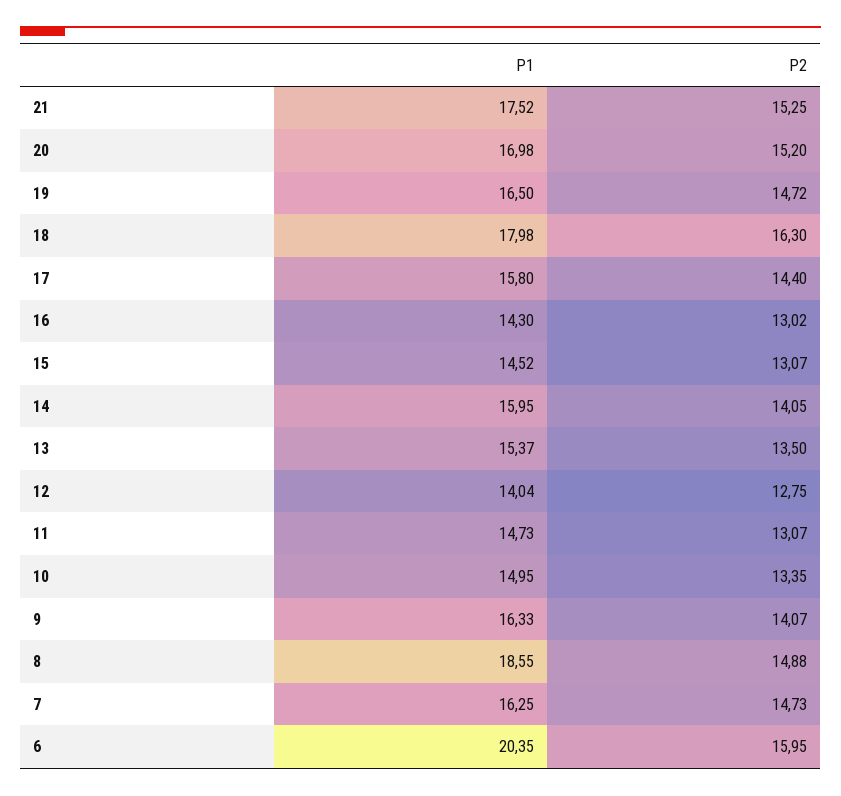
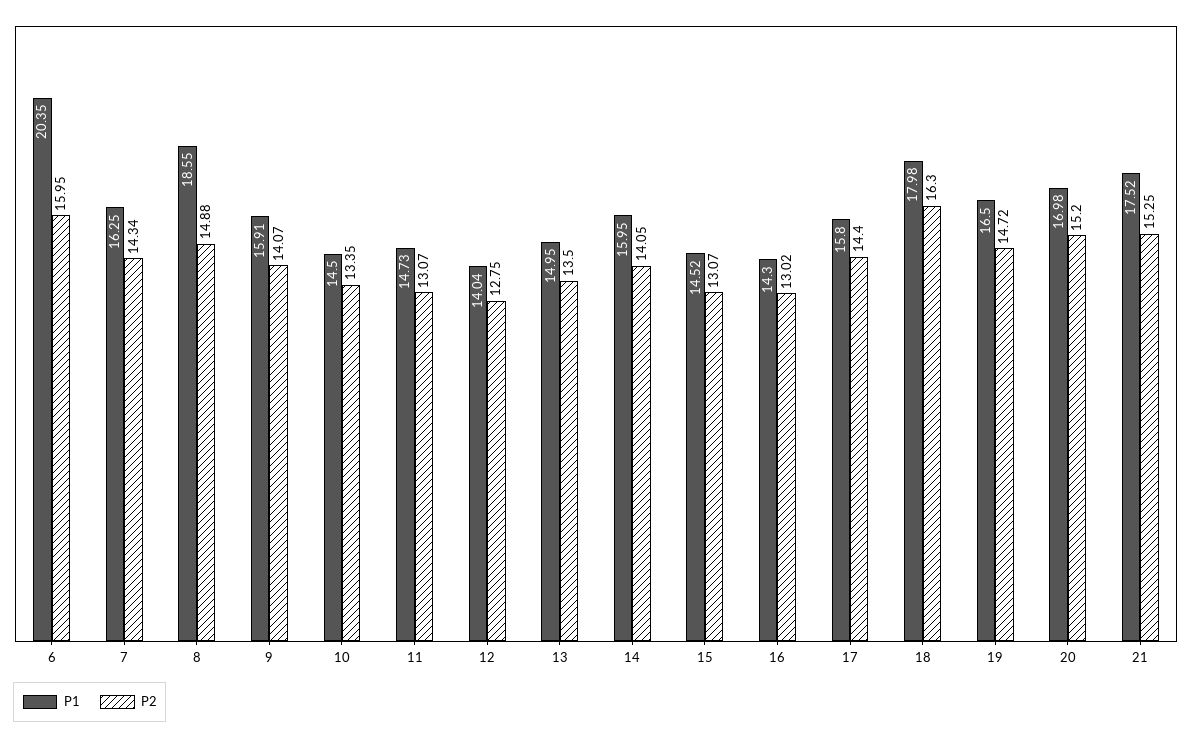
  {
    "P1": {
      "21": 17.52,
      "20": 16.98,
      "19": 16.5,
      "18": 17.98,
      "17": 15.8,
      "16": 14.3,
      "15": 14.52,
      "14": 15.95,
-     "13": 15.37,
+     "13": 14.95,
      "12": 14.04,
      "11": 14.73,
-     "10": 14.95,
+     "10": 14.5,
-     "9": 16.33,
+     "9": 15.91,
      "8": 18.55,
      "7": 16.25,
      "6": 20.35
    },
    "P2": {
      "21": 15.25,
      "20": 15.2,
      "19": 14.72,
      "18": 16.3,
      "17": 14.4,
      "16": 13.02,
      "15": 13.07,
      "14": 14.05,
      "13": 13.5,
      "12": 12.75,
      "11": 13.07,
      "10": 13.35,
      "9": 14.07,
      "8": 14.88,
-     "7": 14.73,
+     "7": 14.34,
      "6": 15.95
    }
  }

